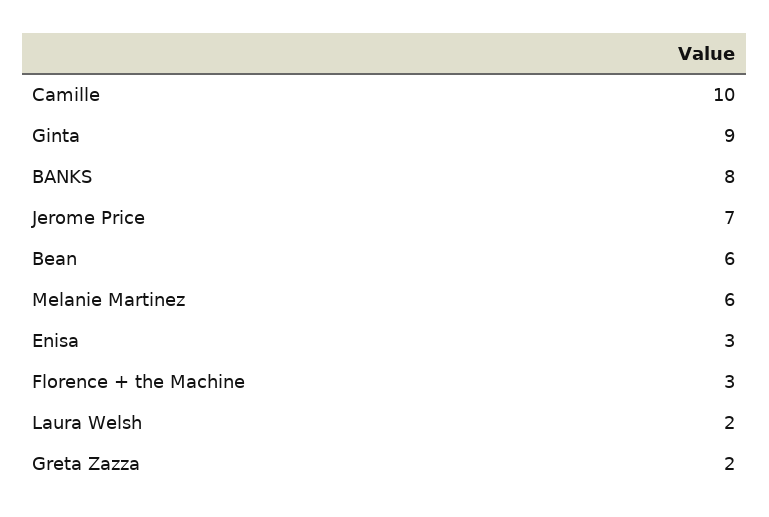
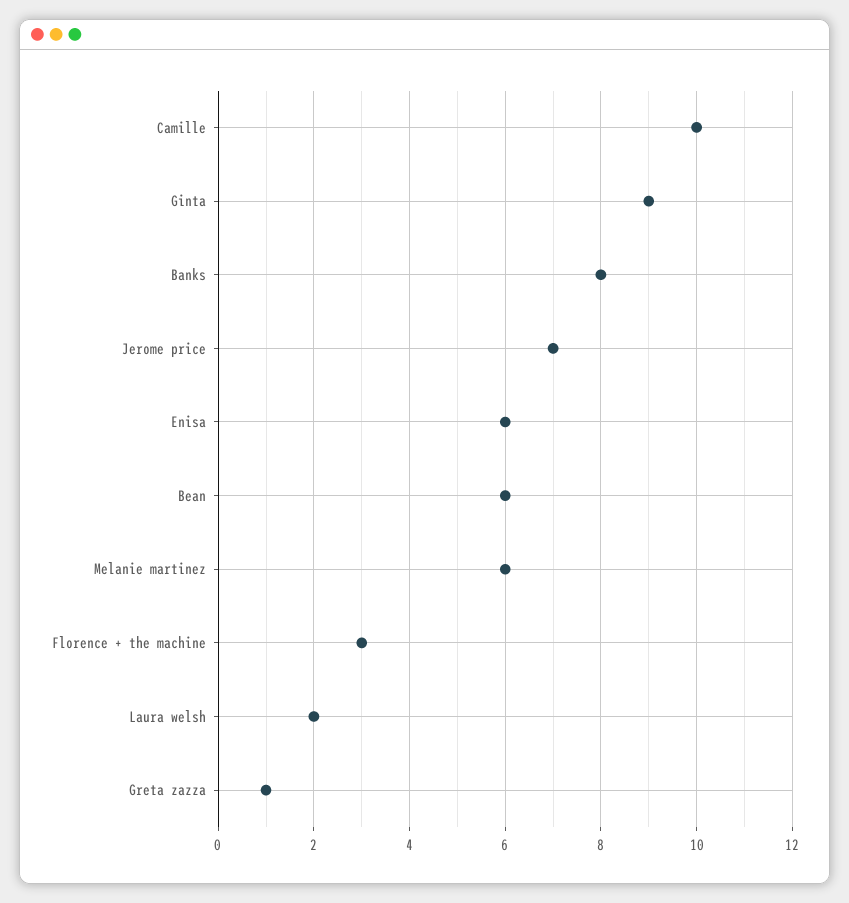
  {
    "Camille": 10,
    "Ginta": 9,
    "BANKS": 8,
    "Jerome Price": 7,
    "Bean": 6,
    "Melanie Martinez": 6,
-   "Enisa": 3,
+   "Enisa": 6,
    "Florence + the Machine": 3,
    "Laura Welsh": 2,
-   "Greta Zazza": 2
+   "Greta Zazza": 1
  }

